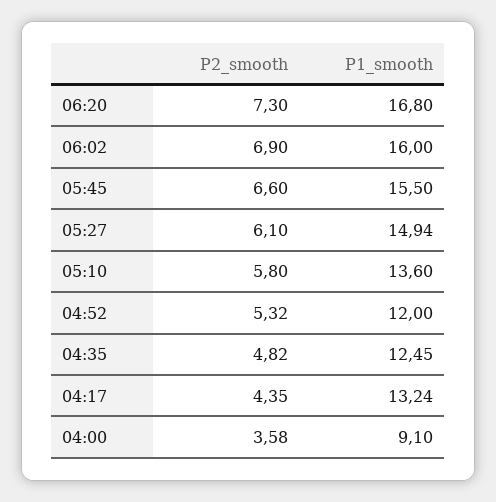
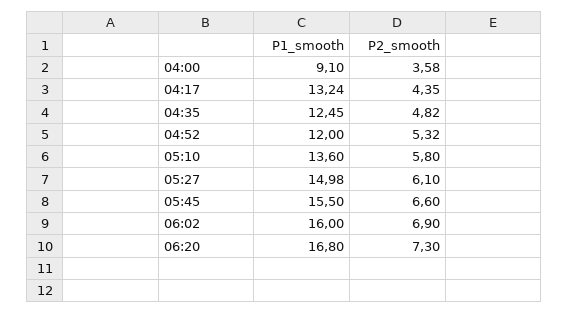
  {
    "P2_smooth": {
      "06:20": 7.3,
      "06:02": 6.9,
      "05:45": 6.6,
      "05:27": 6.1,
      "05:10": 5.8,
      "04:52": 5.32,
      "04:35": 4.82,
      "04:17": 4.35,
      "04:00": 3.58
    },
    "P1_smooth": {
      "06:20": 16.8,
      "06:02": 16,
      "05:45": 15.5,
-     "05:27": 14.94,
+     "05:27": 14.98,
      "05:10": 13.6,
      "04:52": 12,
      "04:35": 12.45,
      "04:17": 13.24,
      "04:00": 9.1
    }
  }

